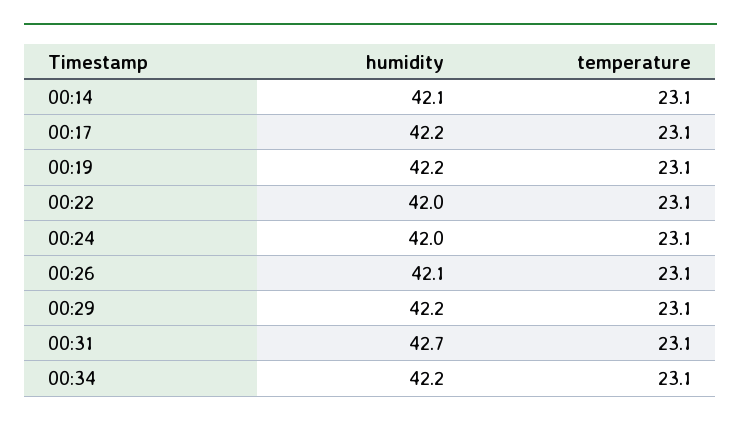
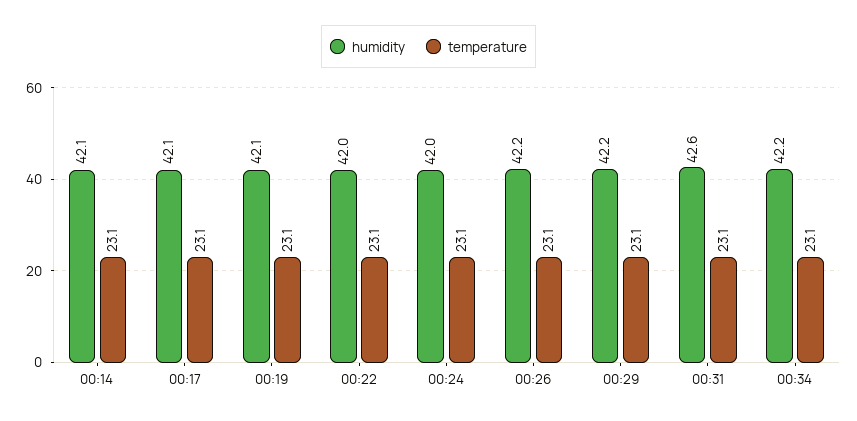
  {
    "humidity": {
      "00:14": 42.1,
-     "00:17": 42.2,
+     "00:17": 42.1,
-     "00:19": 42.2,
+     "00:19": 42.1,
      "00:22": 42,
      "00:24": 42,
-     "00:26": 42.1,
+     "00:26": 42.2,
      "00:29": 42.2,
-     "00:31": 42.7,
+     "00:31": 42.6,
      "00:34": 42.2
    },
    "temperature": {
      "00:14": 23.1,
      "00:17": 23.1,
      "00:19": 23.1,
      "00:22": 23.1,
      "00:24": 23.1,
      "00:26": 23.1,
      "00:29": 23.1,
      "00:31": 23.1,
      "00:34": 23.1
    }
  }

